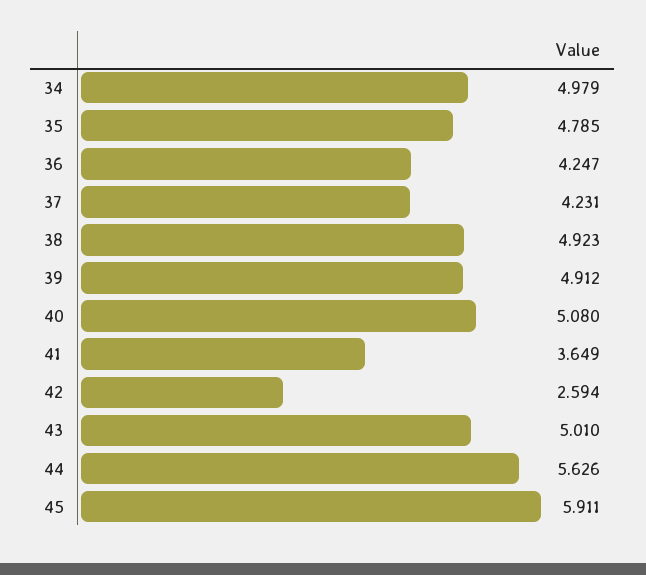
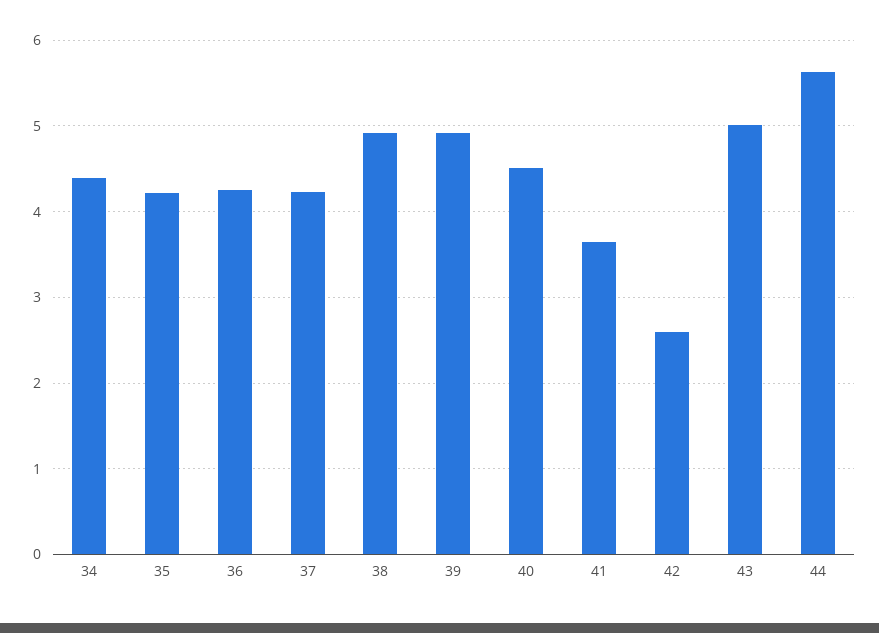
  {
-   "34": 4.979,
+   "34": 4.4,
-   "35": 4.785,
+   "35": 4.2,
    "36": 4.247,
    "37": 4.231,
    "38": 4.923,
    "39": 4.912,
-   "40": 5.08,
+   "40": 4.5,
    "41": 3.649,
    "42": 2.594,
    "43": 5.01,
-   "44": 5.626,
+   "44": 5.626
-   "45": 5.911
  }

